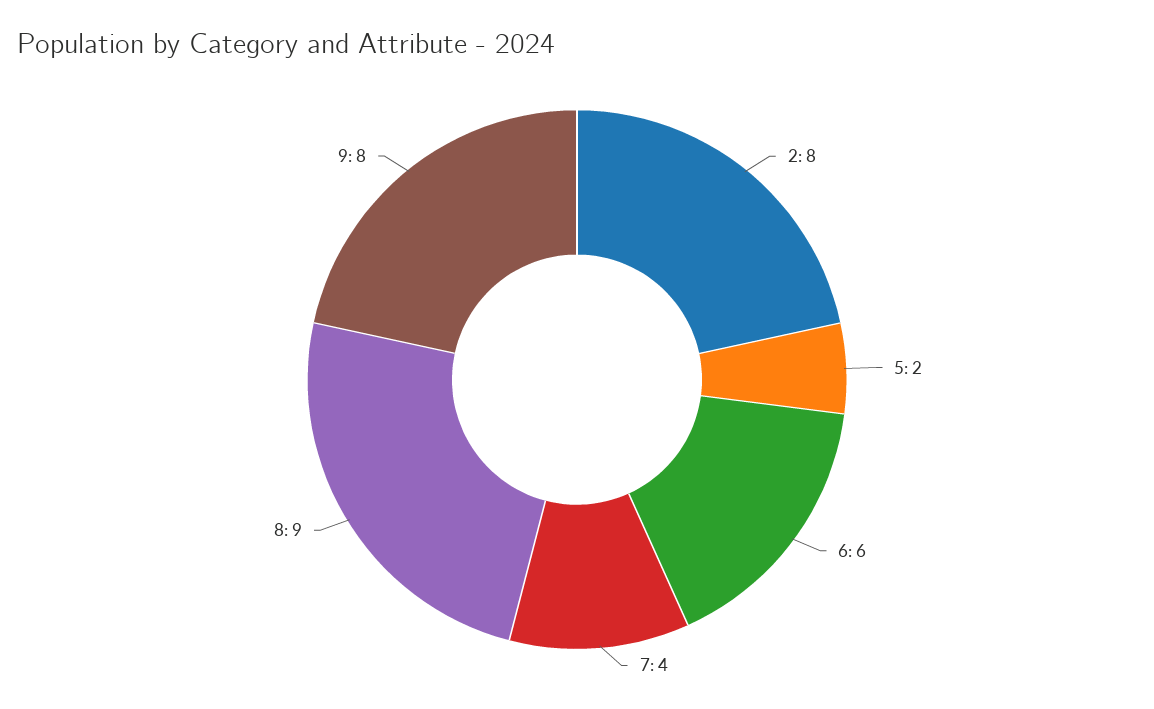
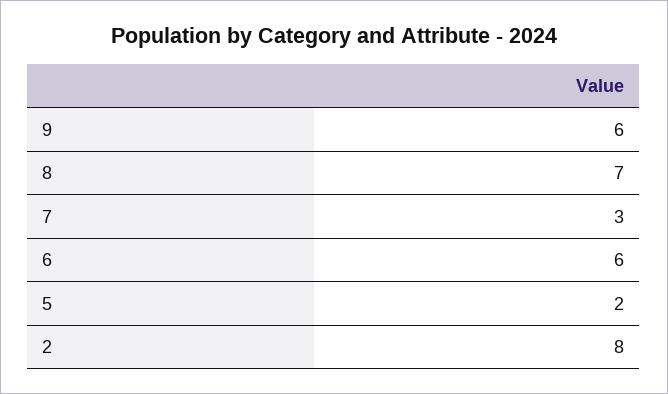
  {
    "2": 8,
    "5": 2,
    "6": 6,
-   "7": 4,
+   "7": 3,
-   "8": 9,
+   "8": 7,
-   "9": 8
+   "9": 6
  }

